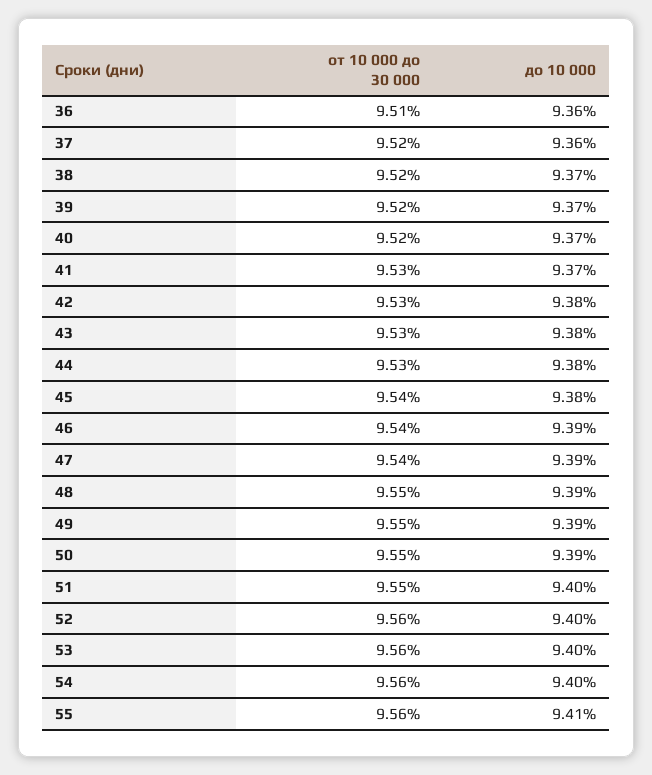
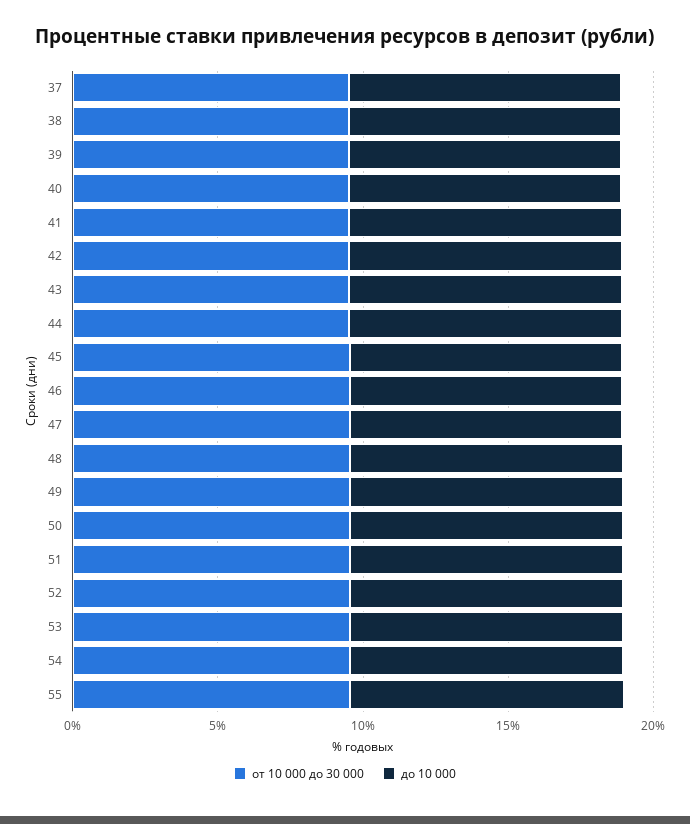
  {
    "от 10 000 до 30 000": {
-     "36": 9.51,
      "37": 9.52,
      "38": 9.52,
      "39": 9.52,
      "40": 9.52,
      "41": 9.53,
      "42": 9.53,
      "43": 9.53,
      "44": 9.53,
      "45": 9.54,
      "46": 9.54,
      "47": 9.54,
      "48": 9.55,
      "49": 9.55,
      "50": 9.55,
      "51": 9.55,
      "52": 9.56,
      "53": 9.56,
      "54": 9.56,
      "55": 9.56
    },
    "до 10 000": {
-     "36": 9.36,
      "37": 9.36,
      "38": 9.37,
      "39": 9.37,
      "40": 9.37,
      "41": 9.37,
      "42": 9.38,
      "43": 9.38,
      "44": 9.38,
      "45": 9.38,
      "46": 9.39,
      "47": 9.39,
      "48": 9.39,
      "49": 9.39,
      "50": 9.39,
      "51": 9.4,
      "52": 9.4,
      "53": 9.4,
      "54": 9.4,
      "55": 9.41
    }
  }

